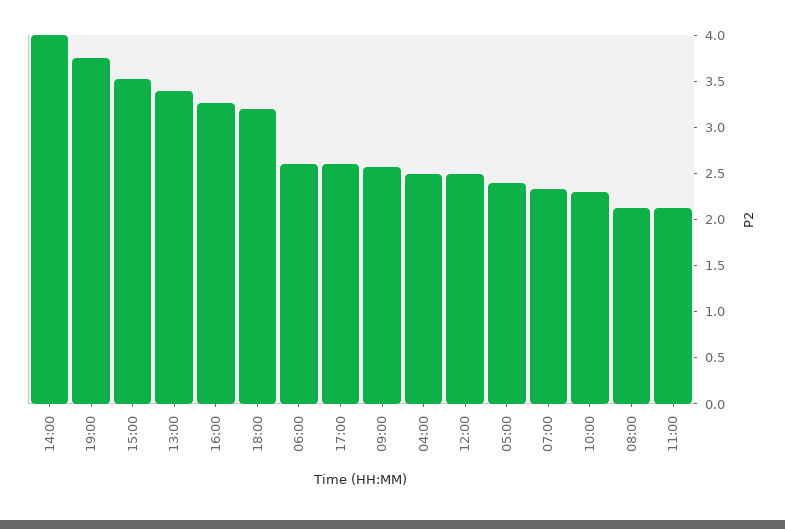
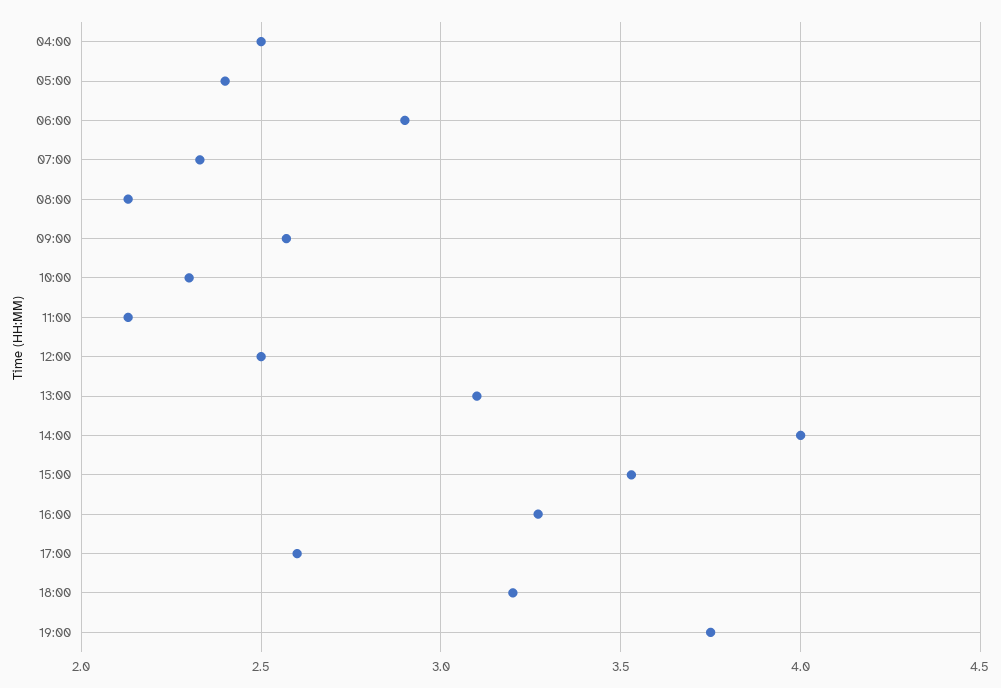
  {
    "14:00": 4,
    "19:00": 3.75,
    "15:00": 3.55,
-   "13:00": 3.4,
+   "13:00": 3.1,
    "16:00": 3.25,
    "18:00": 3.2,
-   "06:00": 2.6,
+   "06:00": 2.9,
    "17:00": 2.6,
    "09:00": 2.55,
    "04:00": 2.5,
    "12:00": 2.5,
    "05:00": 2.4,
    "07:00": 2.35,
    "10:00": 2.3,
    "08:00": 2.15,
    "11:00": 2.15
  }

